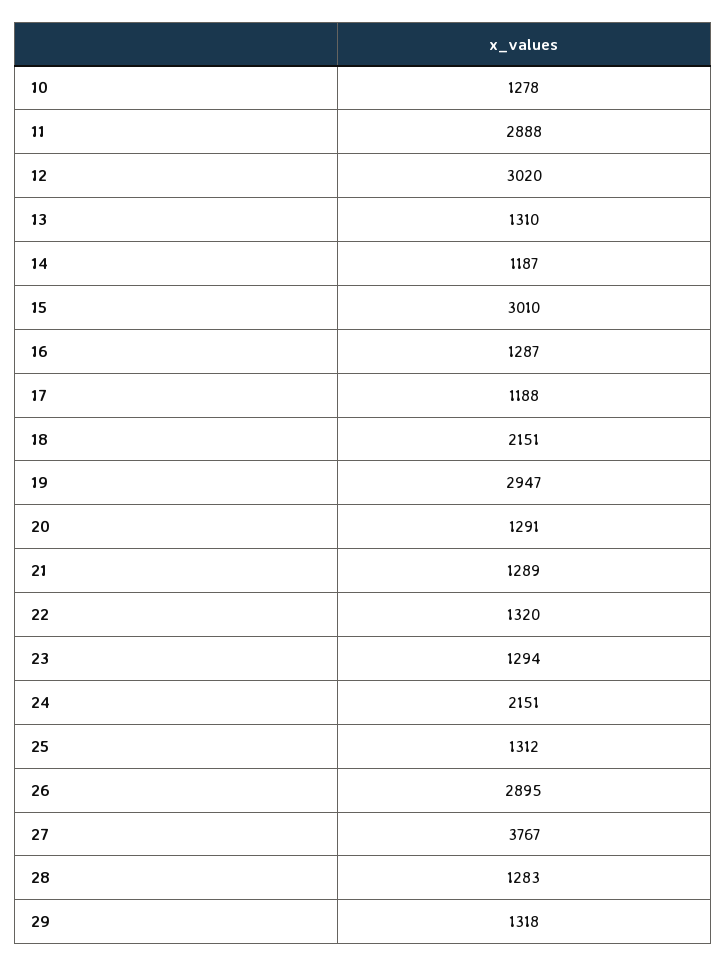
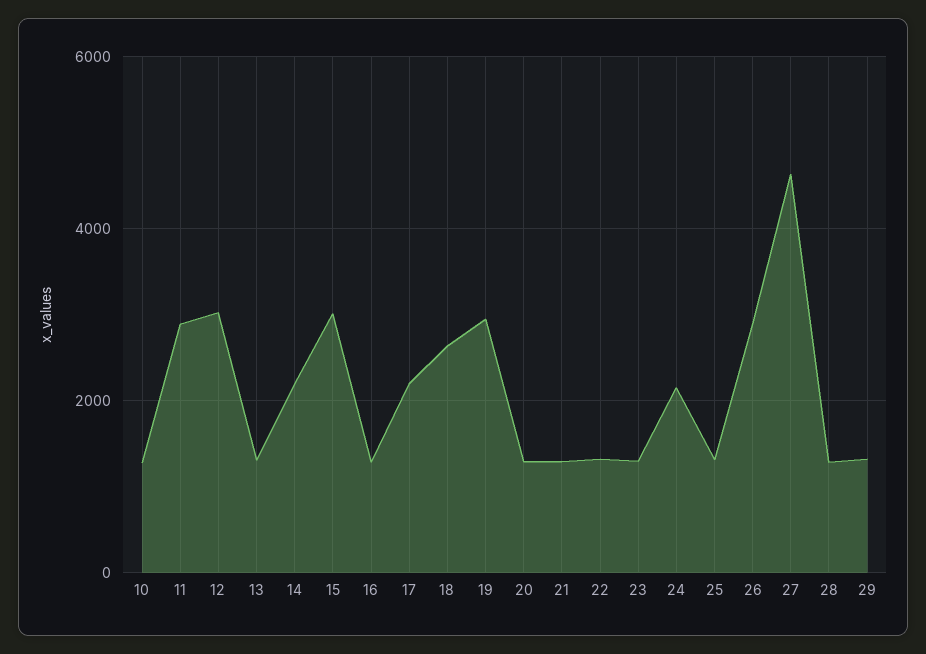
  {
    "10": 1278,
    "11": 2888,
    "12": 3020,
    "13": 1310,
-   "14": 1187,
+   "14": 2200,
    "15": 3010,
    "16": 1287,
-   "17": 1188,
+   "17": 2200,
-   "18": 2151,
+   "18": 2600,
    "19": 2947,
    "20": 1291,
    "21": 1289,
    "22": 1320,
    "23": 1294,
    "24": 2151,
    "25": 1312,
    "26": 2895,
-   "27": 3767,
+   "27": 4600,
    "28": 1283,
    "29": 1318
  }

